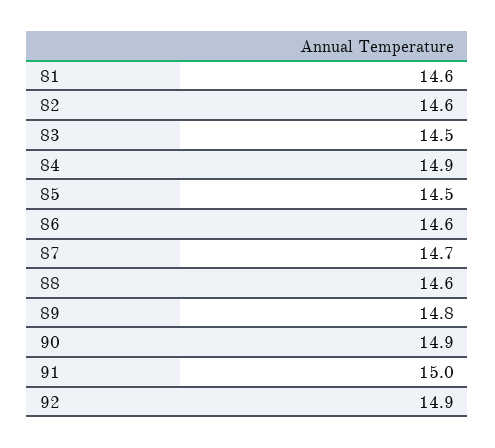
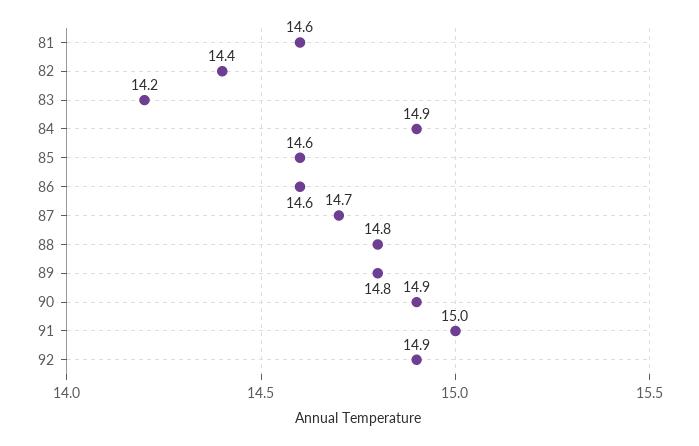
  {
    "81": 14.6,
-   "82": 14.6,
+   "82": 14.4,
-   "83": 14.5,
+   "83": 14.2,
    "84": 14.9,
-   "85": 14.5,
+   "85": 14.6,
    "86": 14.6,
    "87": 14.7,
-   "88": 14.6,
+   "88": 14.8,
    "89": 14.8,
    "90": 14.9,
    "91": 15,
    "92": 14.9
  }

